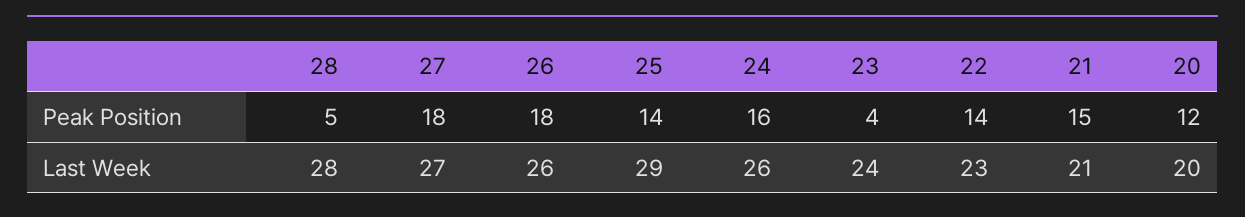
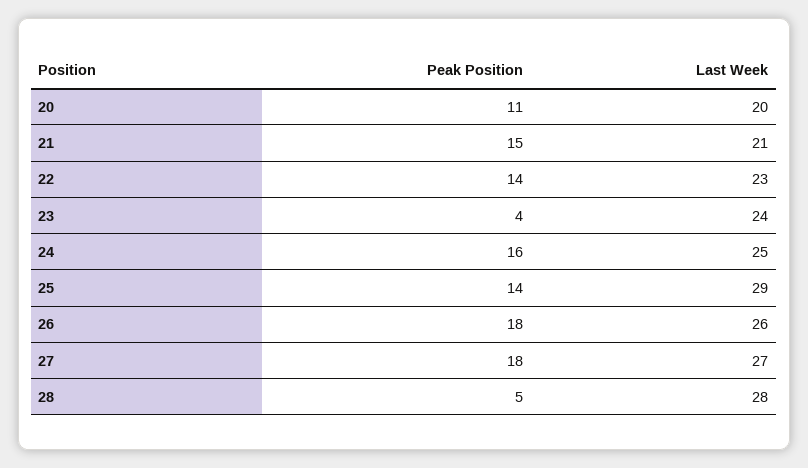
  {
    "28": {
      "Peak Position": 5,
      "Last Week": 28
    },
    "27": {
      "Peak Position": 18,
      "Last Week": 27
    },
    "26": {
      "Peak Position": 18,
      "Last Week": 26
    },
    "25": {
      "Peak Position": 14,
      "Last Week": 29
    },
    "24": {
      "Peak Position": 16,
-     "Last Week": 26
+     "Last Week": 25
    },
    "23": {
      "Peak Position": 4,
      "Last Week": 24
    },
    "22": {
      "Peak Position": 14,
      "Last Week": 23
    },
    "21": {
      "Peak Position": 15,
      "Last Week": 21
    },
    "20": {
-     "Peak Position": 12,
+     "Peak Position": 11,
      "Last Week": 20
    }
  }

